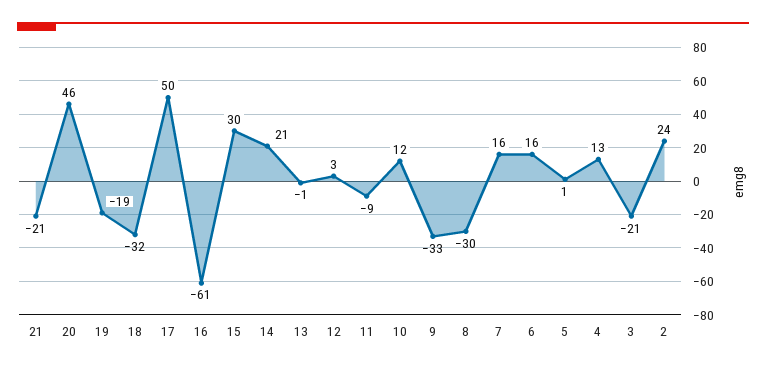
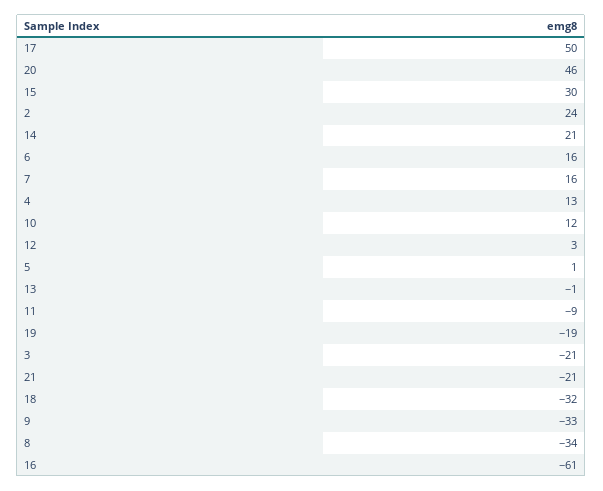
  {
    "21": -21,
    "20": 46,
    "19": -19,
    "18": -32,
    "17": 50,
    "16": -61,
    "15": 30,
    "14": 21,
    "13": -1,
    "12": 3,
    "11": -9,
    "10": 12,
    "9": -33,
-   "8": -30,
+   "8": -34,
    "7": 16,
    "6": 16,
    "5": 1,
    "4": 13,
    "3": -21,
    "2": 24
  }

